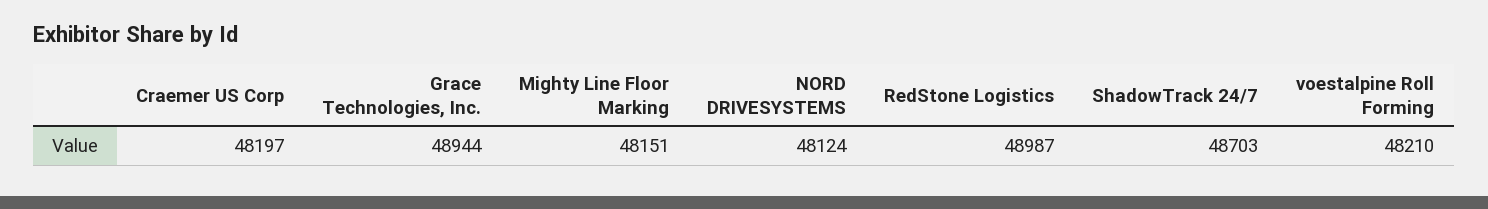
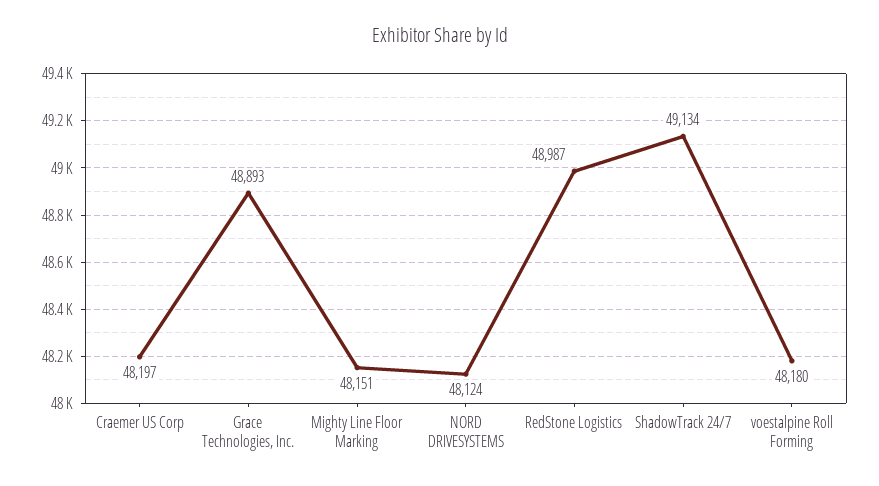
  {
    "Craemer US Corp": 48197,
-   "Grace Technologies, Inc.": 48944,
+   "Grace Technologies, Inc.": 48893,
    "Mighty Line Floor Marking": 48151,
    "NORD DRIVESYSTEMS": 48124,
    "RedStone Logistics": 48987,
-   "ShadowTrack 24/7": 48703,
+   "ShadowTrack 24/7": 49134,
-   "voestalpine Roll Forming": 48210
+   "voestalpine Roll Forming": 48180
  }

